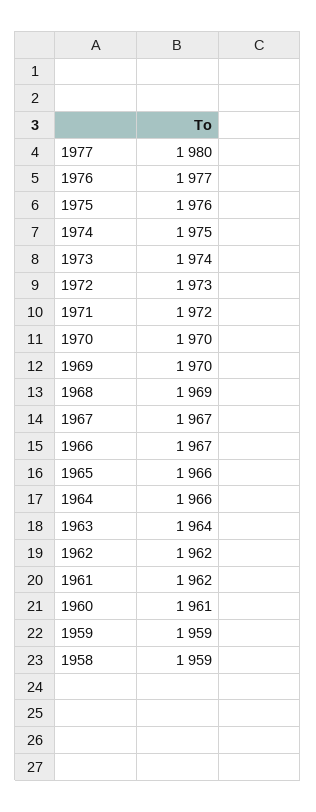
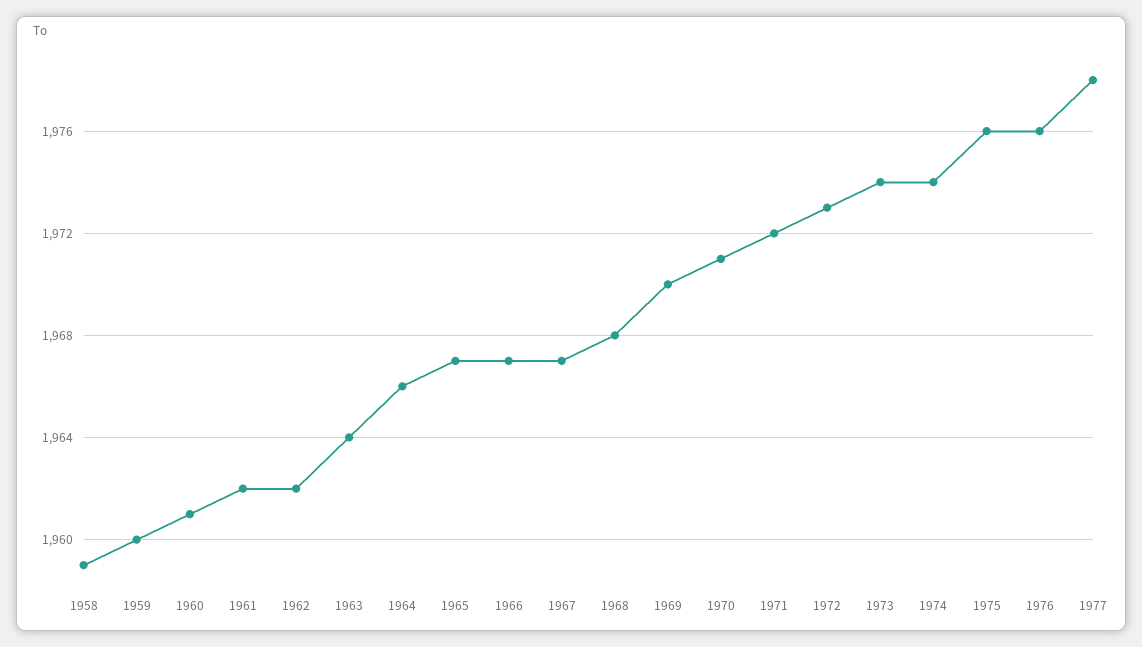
  {
-   "1977": 1980,
+   "1977": 1978,
-   "1976": 1977,
+   "1976": 1976,
    "1975": 1976,
-   "1974": 1975,
+   "1974": 1974,
    "1973": 1974,
    "1972": 1973,
    "1971": 1972,
-   "1970": 1970,
+   "1970": 1971,
    "1969": 1970,
-   "1968": 1969,
+   "1968": 1968,
    "1967": 1967,
    "1966": 1967,
-   "1965": 1966,
+   "1965": 1967,
    "1964": 1966,
    "1963": 1964,
    "1962": 1962,
    "1961": 1962,
    "1960": 1961,
-   "1959": 1959,
+   "1959": 1960,
    "1958": 1959
  }

